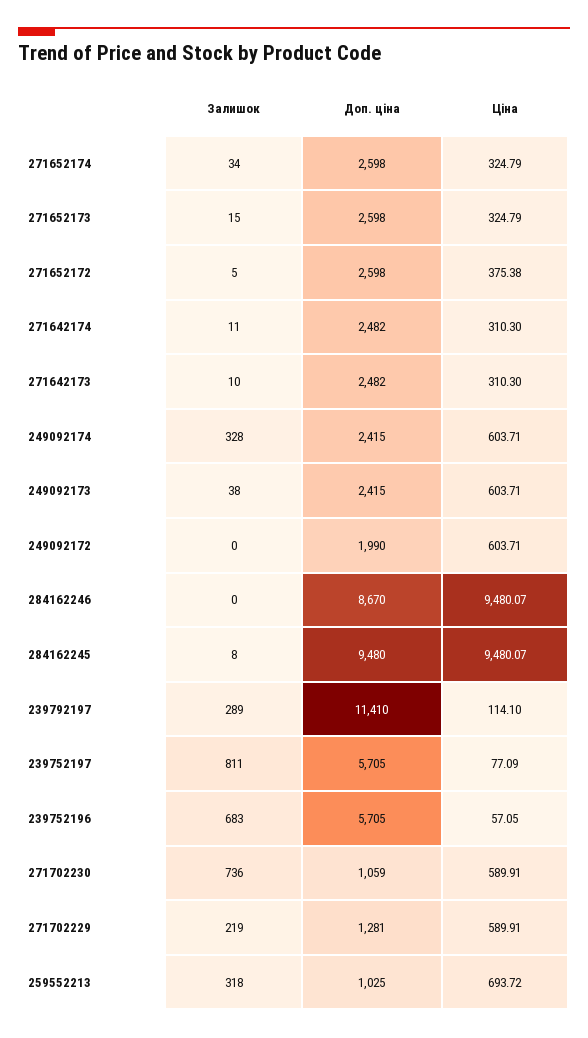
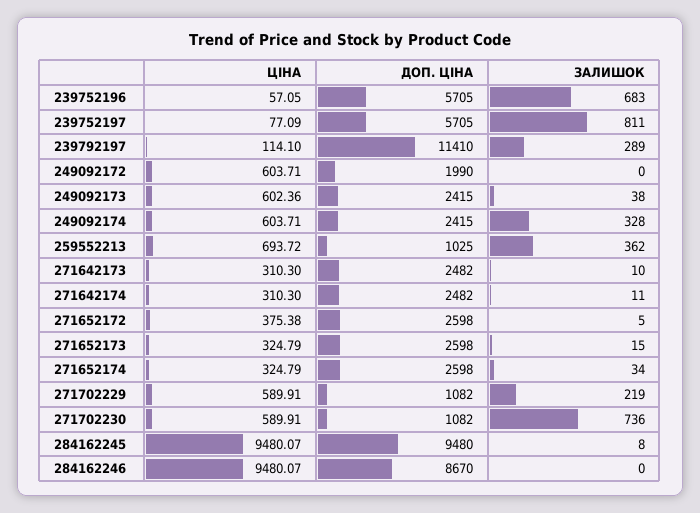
  {
    "Залишок": {
      "271652174": 34,
      "271652173": 15,
      "271652172": 5,
      "271642174": 11,
      "271642173": 10,
      "249092174": 328,
      "249092173": 38,
      "249092172": 0,
      "284162246": 0,
      "284162245": 8,
      "239792197": 289,
      "239752197": 811,
      "239752196": 683,
      "271702230": 736,
      "271702229": 219,
-     "259552213": 318
+     "259552213": 362
    },
    "Доп. ціна": {
      "271652174": 2598,
      "271652173": 2598,
      "271652172": 2598,
      "271642174": 2482,
      "271642173": 2482,
      "249092174": 2415,
      "249092173": 2415,
      "249092172": 1990,
      "284162246": 8670,
      "284162245": 9480,
      "239792197": 11410,
      "239752197": 5705,
      "239752196": 5705,
-     "271702230": 1059,
+     "271702230": 1082,
-     "271702229": 1281,
+     "271702229": 1082,
      "259552213": 1025
    },
    "Ціна": {
      "271652174": 324.79,
      "271652173": 324.79,
      "271652172": 375.38,
      "271642174": 310.3,
      "271642173": 310.3,
      "249092174": 603.71,
-     "249092173": 603.71,
+     "249092173": 602.36,
      "249092172": 603.71,
      "284162246": 9480.07,
      "284162245": 9480.07,
      "239792197": 114.1,
      "239752197": 77.09,
      "239752196": 57.05,
      "271702230": 589.91,
      "271702229": 589.91,
      "259552213": 693.72
    }
  }

